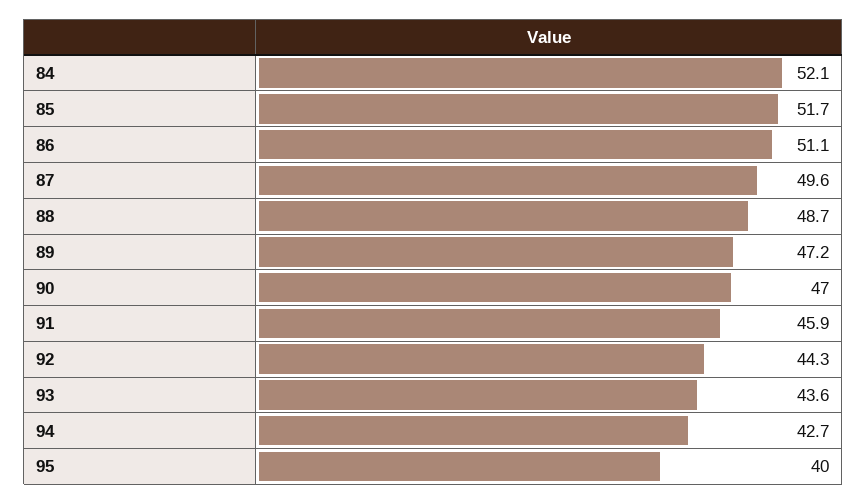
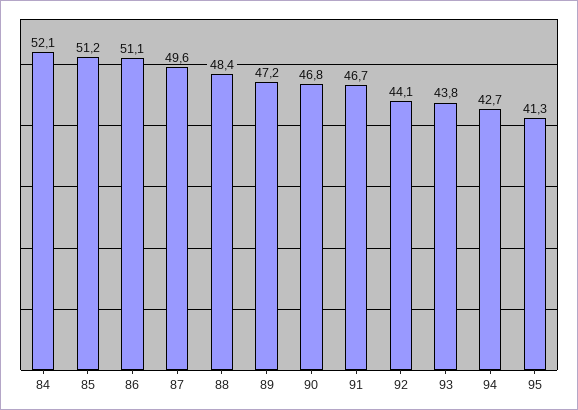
  {
    "84": 52.1,
-   "85": 51.7,
+   "85": 51.2,
    "86": 51.1,
    "87": 49.6,
-   "88": 48.7,
+   "88": 48.4,
    "89": 47.2,
-   "90": 47,
+   "90": 46.8,
-   "91": 45.9,
+   "91": 46.7,
-   "92": 44.3,
+   "92": 44.1,
-   "93": 43.6,
+   "93": 43.8,
    "94": 42.7,
-   "95": 40
+   "95": 41.3
  }

